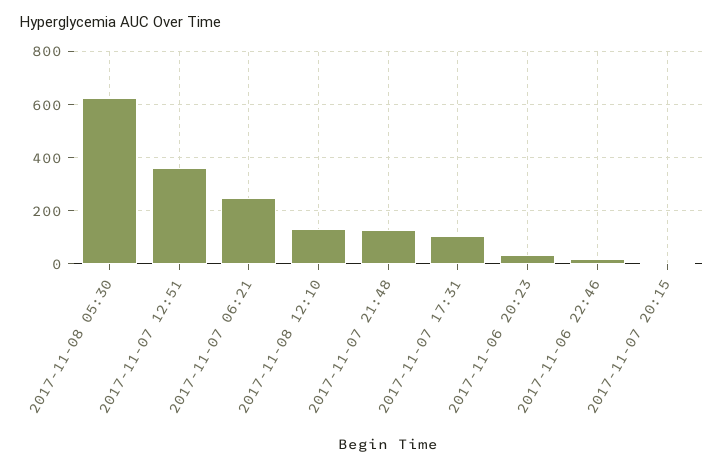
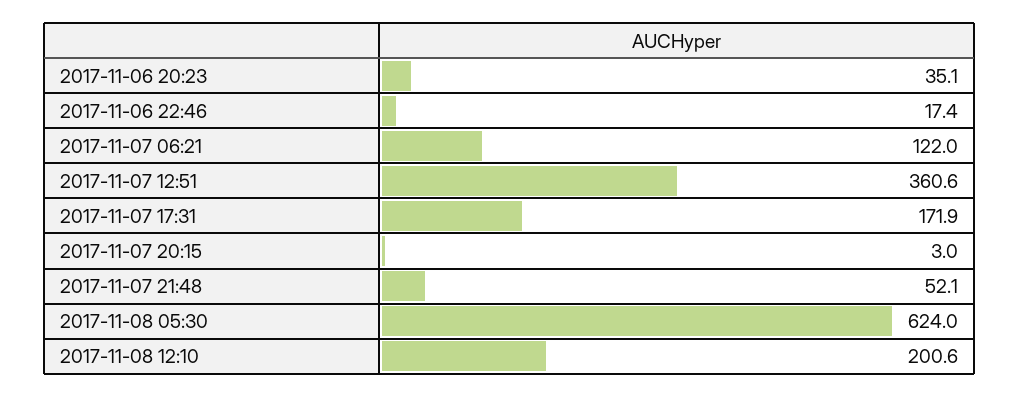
  {
    "2017-11-08 05:30": 624,
    "2017-11-07 12:51": 360.6,
-   "2017-11-07 06:21": 250,
+   "2017-11-07 06:21": 122,
-   "2017-11-08 12:10": 125,
+   "2017-11-08 12:10": 200.6,
-   "2017-11-07 21:48": 125,
+   "2017-11-07 21:48": 52.1,
-   "2017-11-07 17:31": 100,
+   "2017-11-07 17:31": 171.9,
    "2017-11-06 20:23": 35.1,
    "2017-11-06 22:46": 17.4,
    "2017-11-07 20:15": 3
  }

